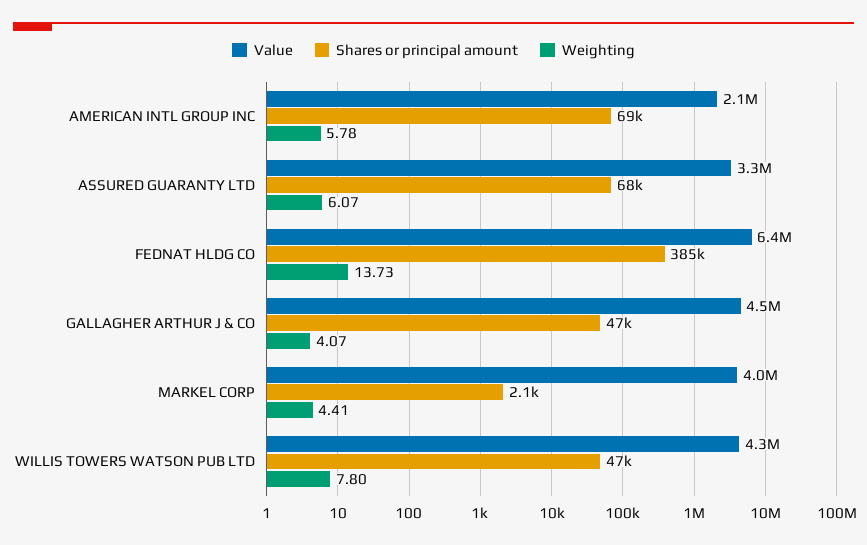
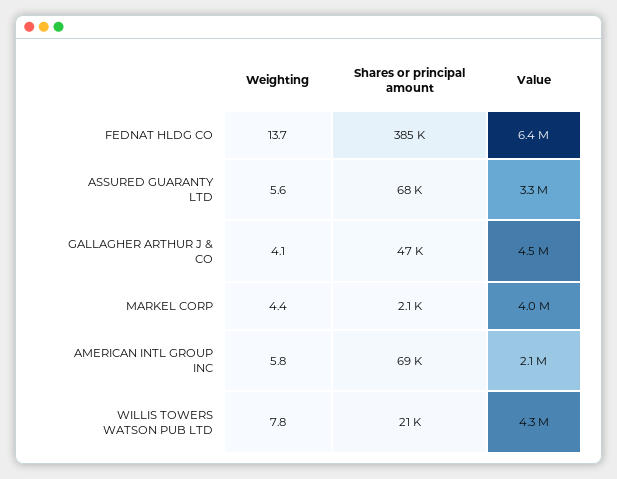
  {
    "Value": {
      "AMERICAN INTL GROUP INC": 2100000,
      "ASSURED GUARANTY LTD": 3300000,
      "FEDNAT HLDG CO": 6400000,
      "GALLAGHER ARTHUR J & CO": 4500000,
      "MARKEL CORP": 4000000,
      "WILLIS TOWERS WATSON PUB LTD": 4300000
    },
    "Shares or principal amount": {
      "AMERICAN INTL GROUP INC": 69000,
      "ASSURED GUARANTY LTD": 68000,
      "FEDNAT HLDG CO": 385000,
      "GALLAGHER ARTHUR J & CO": 47000,
      "MARKEL CORP": 2100,
-     "WILLIS TOWERS WATSON PUB LTD": 47000
+     "WILLIS TOWERS WATSON PUB LTD": 21000
    },
    "Weighting": {
      "AMERICAN INTL GROUP INC": 5.78,
-     "ASSURED GUARANTY LTD": 6.07,
+     "ASSURED GUARANTY LTD": 5.6,
      "FEDNAT HLDG CO": 13.73,
      "GALLAGHER ARTHUR J & CO": 4.07,
      "MARKEL CORP": 4.41,
      "WILLIS TOWERS WATSON PUB LTD": 7.8
    }
  }

